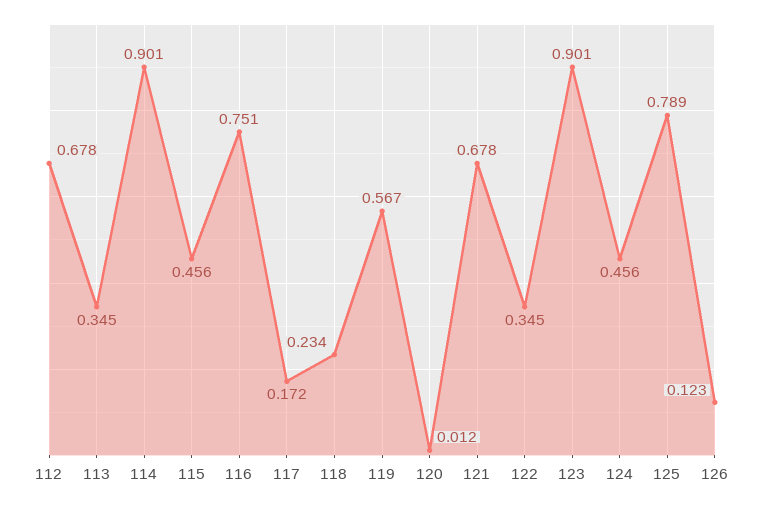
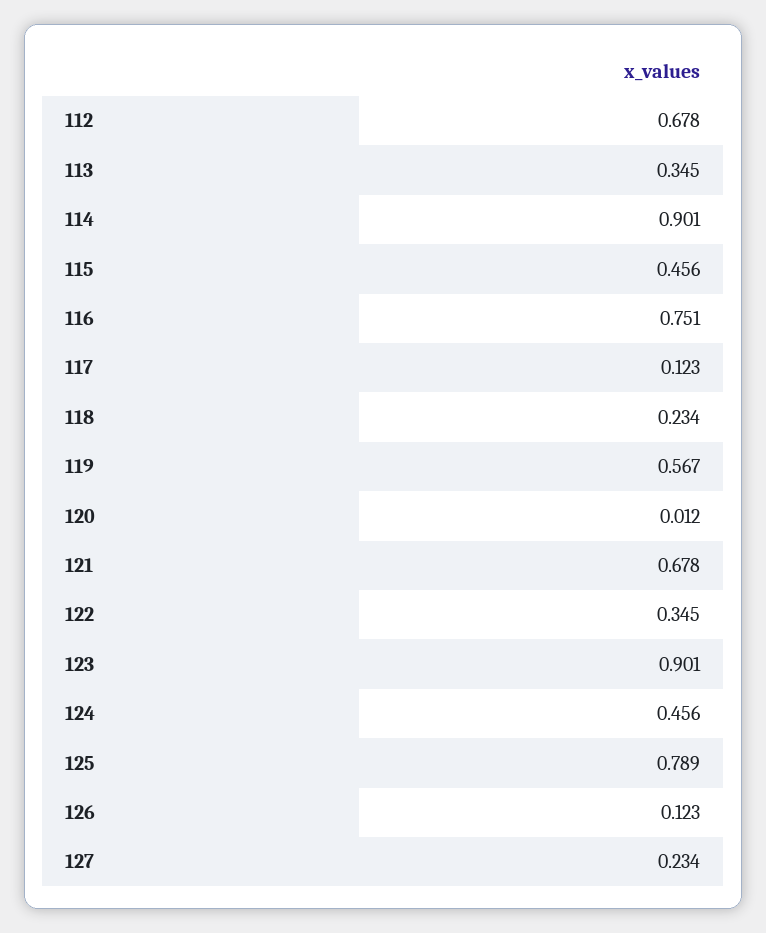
  {
    "112": 0.678,
    "113": 0.345,
    "114": 0.901,
    "115": 0.456,
    "116": 0.751,
-   "117": 0.172,
+   "117": 0.123,
    "118": 0.234,
    "119": 0.567,
    "120": 0.012,
    "121": 0.678,
    "122": 0.345,
    "123": 0.901,
    "124": 0.456,
    "125": 0.789,
-   "126": 0.123
+   "126": 0.123,
+   "127": 0.234
  }

